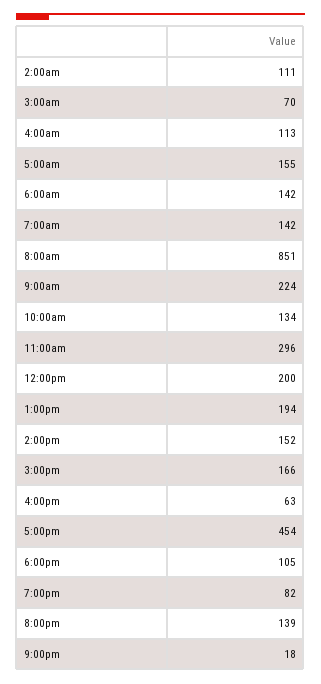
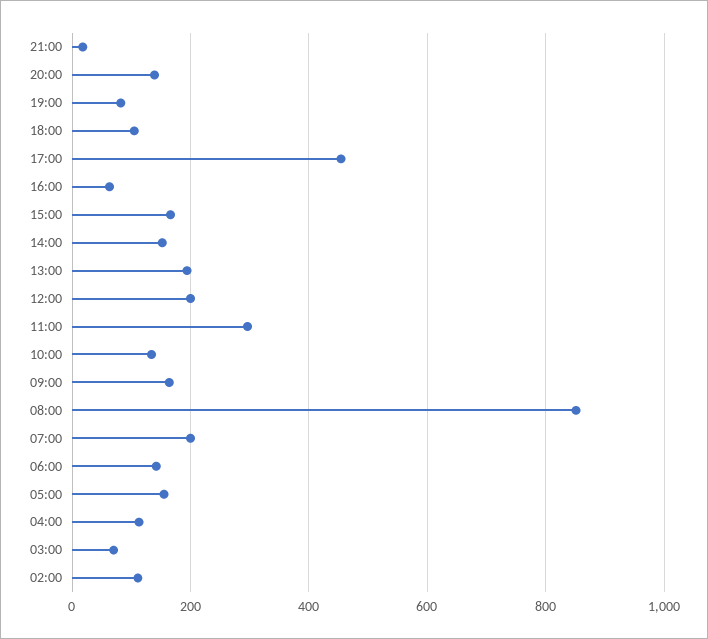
  {
    "2:00am": 111,
    "3:00am": 70,
    "4:00am": 113,
    "5:00am": 155,
    "6:00am": 142,
-   "7:00am": 142,
+   "7:00am": 200,
    "8:00am": 851,
-   "9:00am": 224,
+   "9:00am": 160,
    "10:00am": 134,
    "11:00am": 296,
    "12:00pm": 200,
    "1:00pm": 194,
    "2:00pm": 152,
    "3:00pm": 166,
    "4:00pm": 63,
    "5:00pm": 454,
    "6:00pm": 105,
    "7:00pm": 82,
    "8:00pm": 139,
    "9:00pm": 18
  }

